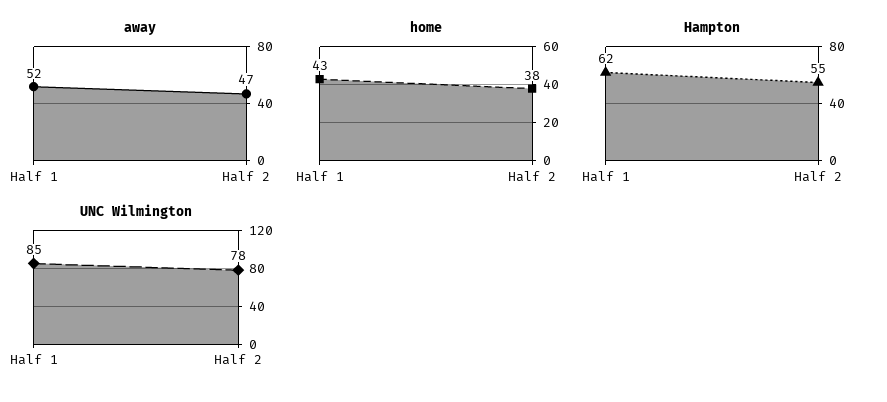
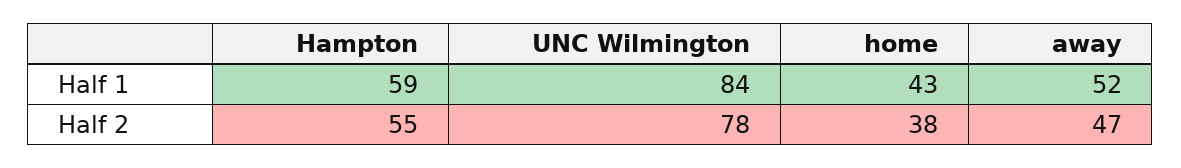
  {
    "away": {
      "Half 1": 52,
      "Half 2": 47
    },
    "home": {
      "Half 1": 43,
      "Half 2": 38
    },
    "Hampton": {
-     "Half 1": 62,
+     "Half 1": 59,
      "Half 2": 55
    },
    "UNC Wilmington": {
-     "Half 1": 85,
+     "Half 1": 84,
      "Half 2": 78
    }
  }

